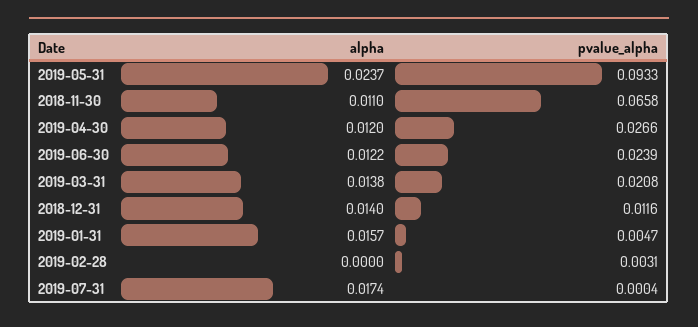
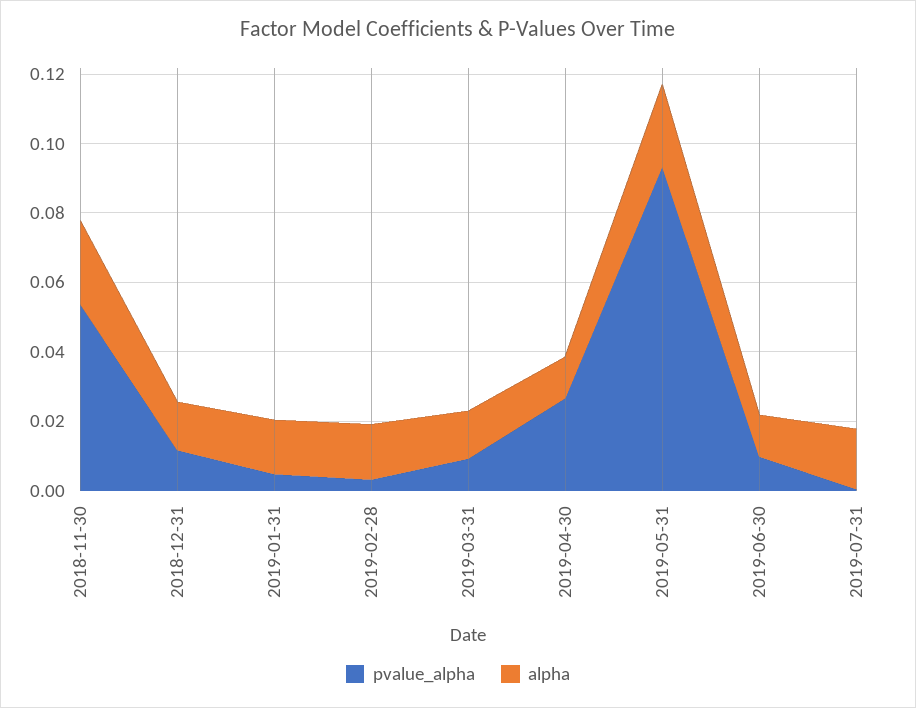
  {
    "alpha": {
      "2019-05-31": 0.0237,
-     "2018-11-30": 0.011,
+     "2018-11-30": 0.025,
      "2019-04-30": 0.012,
      "2019-06-30": 0.0122,
      "2019-03-31": 0.0138,
      "2018-12-31": 0.014,
      "2019-01-31": 0.0157,
-     "2019-02-28": 0,
+     "2019-02-28": 0.015,
      "2019-07-31": 0.0174
    },
    "pvalue_alpha": {
      "2019-05-31": 0.0933,
-     "2018-11-30": 0.0658,
+     "2018-11-30": 0.055,
      "2019-04-30": 0.0266,
-     "2019-06-30": 0.0239,
+     "2019-06-30": 0.01,
-     "2019-03-31": 0.0208,
+     "2019-03-31": 0.01,
      "2018-12-31": 0.0116,
      "2019-01-31": 0.0047,
      "2019-02-28": 0.0031,
      "2019-07-31": 0.0004
    }
  }

